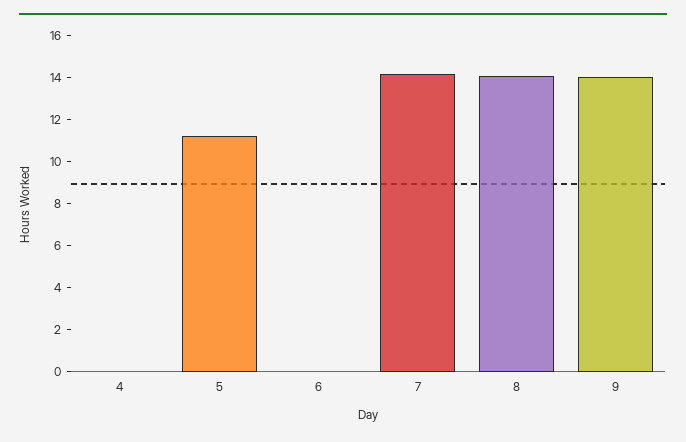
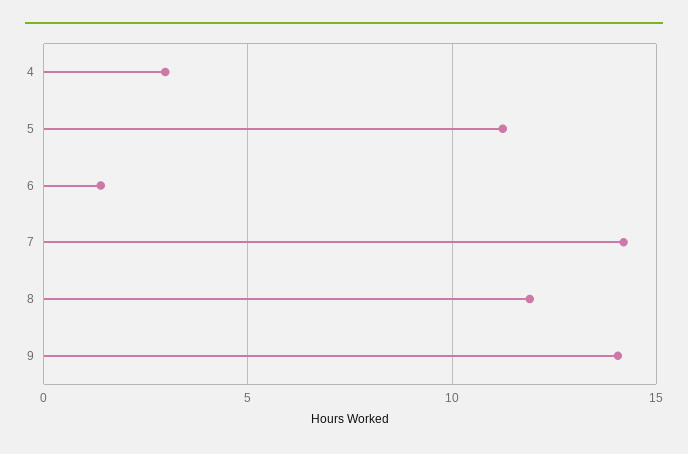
  {
-   "4": 0,
+   "4": 3,
    "5": 11,
-   "6": 0,
+   "6": 1.5,
    "7": 14,
-   "8": 14,
+   "8": 12,
    "9": 14
  }

